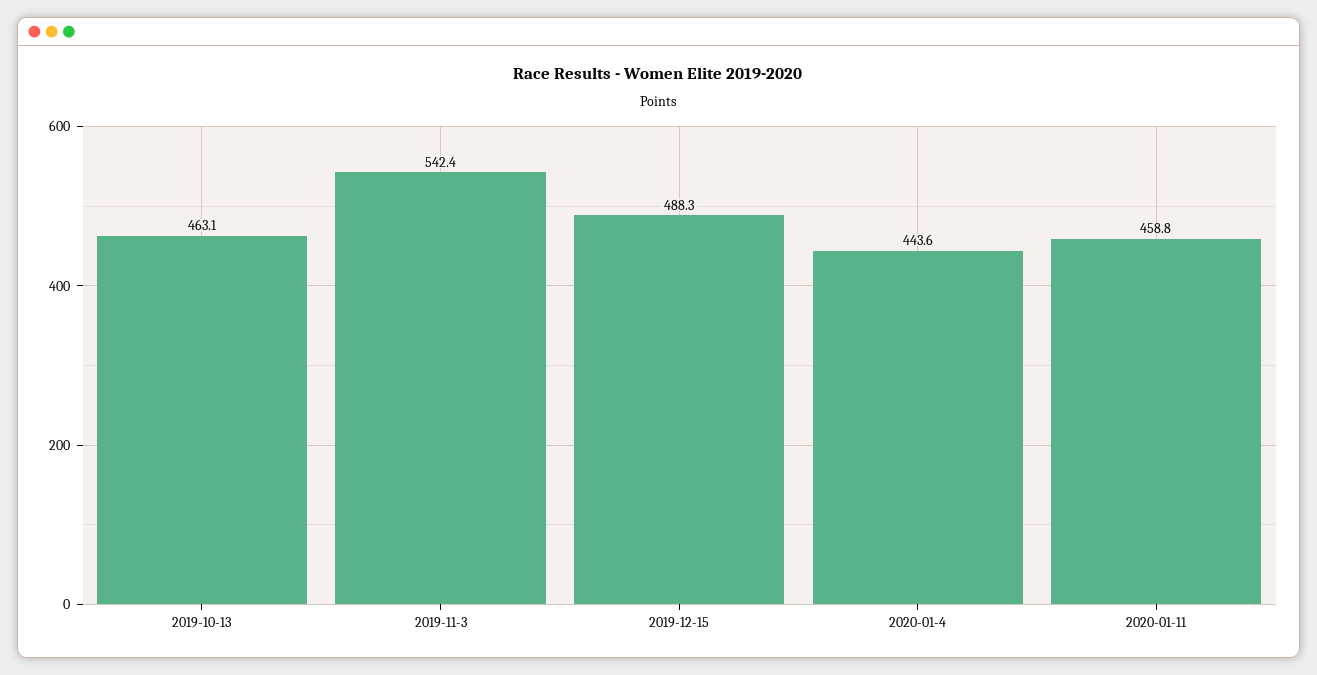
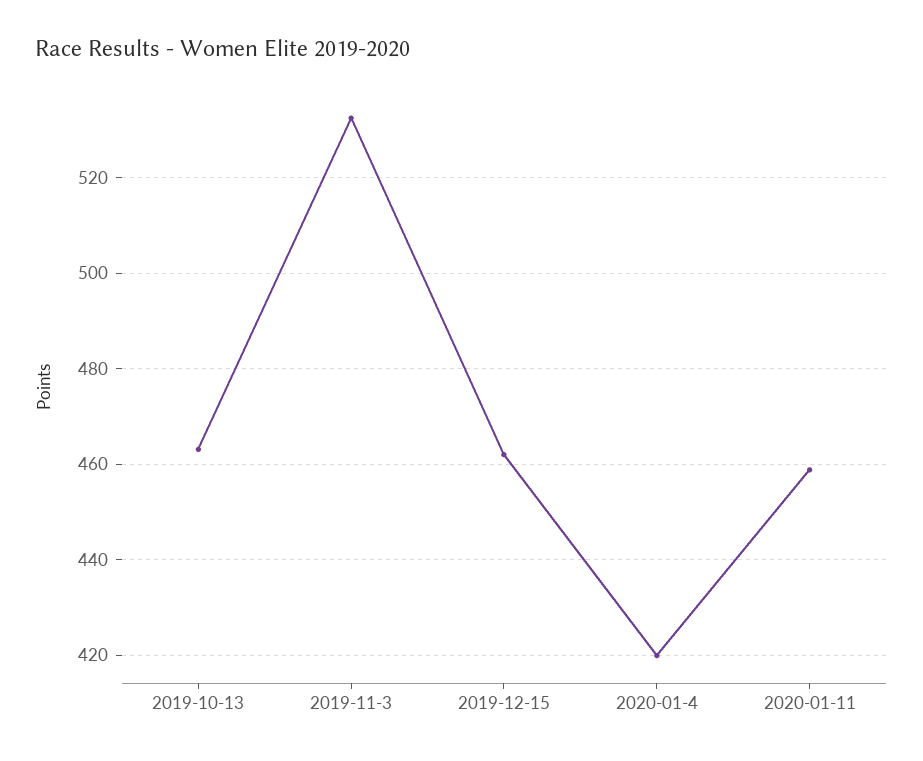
  {
    "2019-10-13": 463.1,
-   "2019-11-3": 542.4,
+   "2019-11-3": 532,
-   "2019-12-15": 488.3,
+   "2019-12-15": 462,
-   "2020-01-4": 443.6,
+   "2020-01-4": 420,
    "2020-01-11": 458.8
  }

